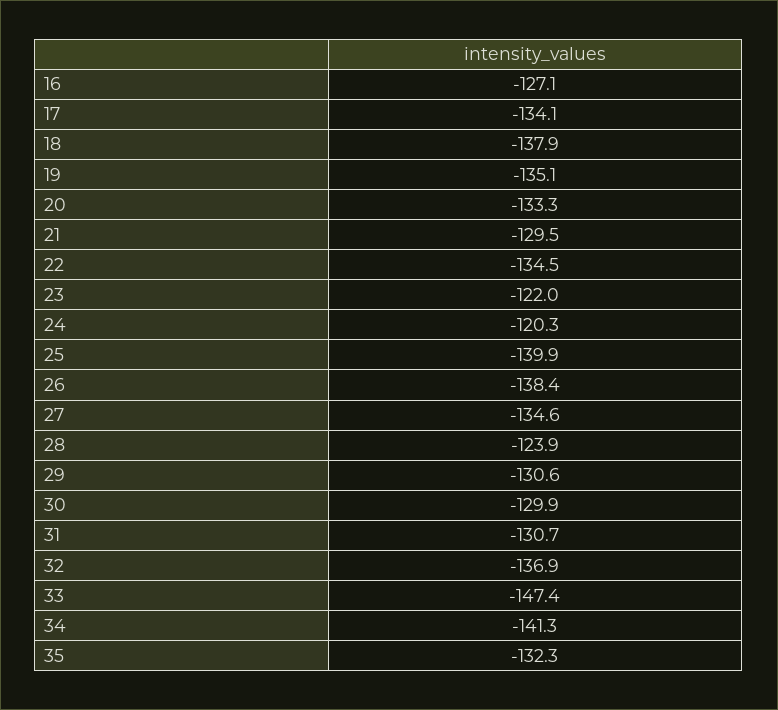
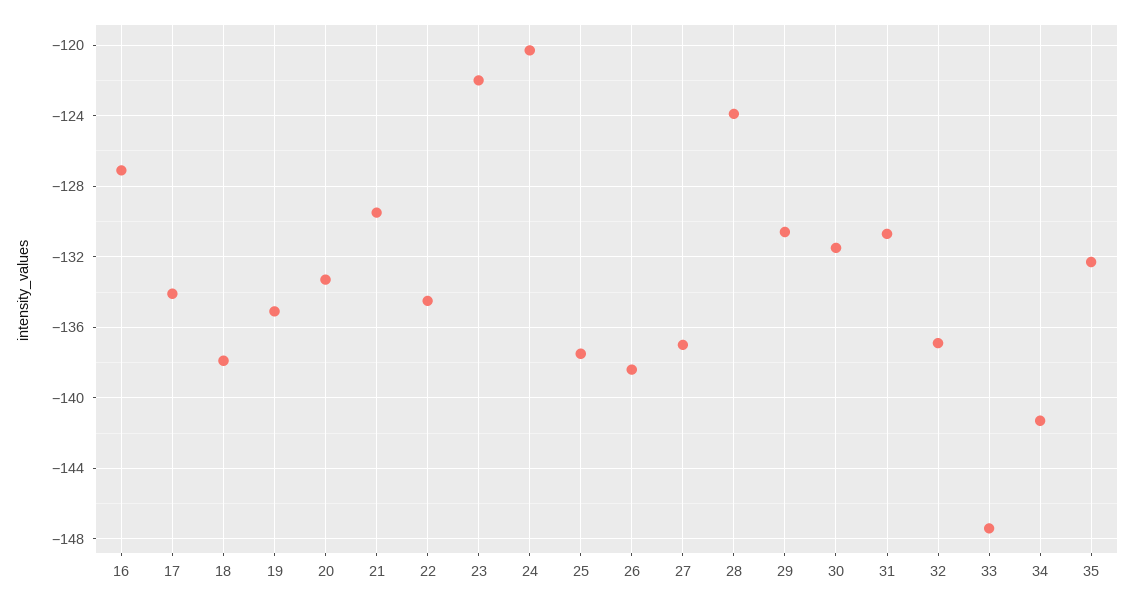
  {
    "16": -127.1,
    "17": -134.1,
    "18": -137.9,
    "19": -135.1,
    "20": -133.3,
    "21": -129.5,
    "22": -134.5,
    "23": -122,
    "24": -120.3,
-   "25": -139.9,
+   "25": -137.5,
    "26": -138.4,
-   "27": -134.6,
+   "27": -137,
    "28": -123.9,
    "29": -130.6,
-   "30": -129.9,
+   "30": -131.5,
    "31": -130.7,
    "32": -136.9,
    "33": -147.4,
    "34": -141.3,
    "35": -132.3
  }

